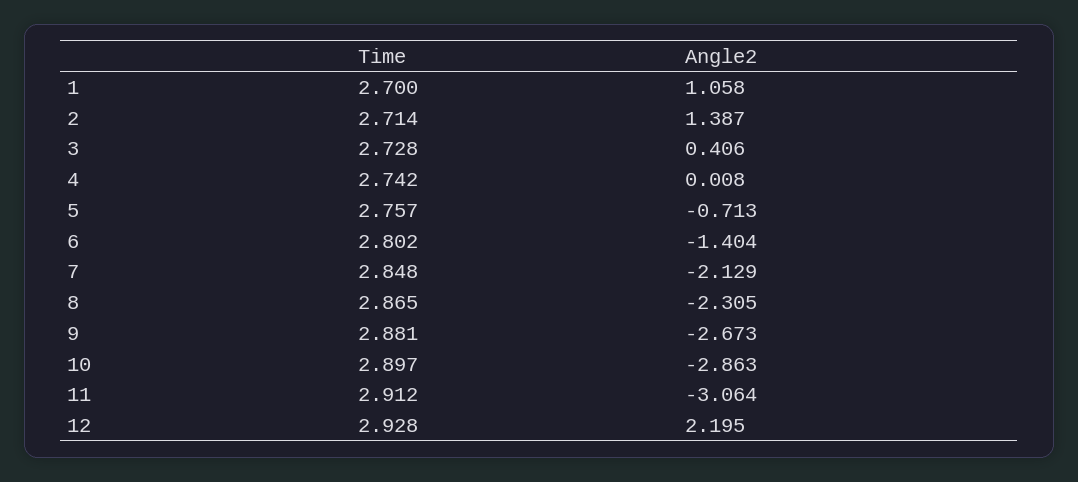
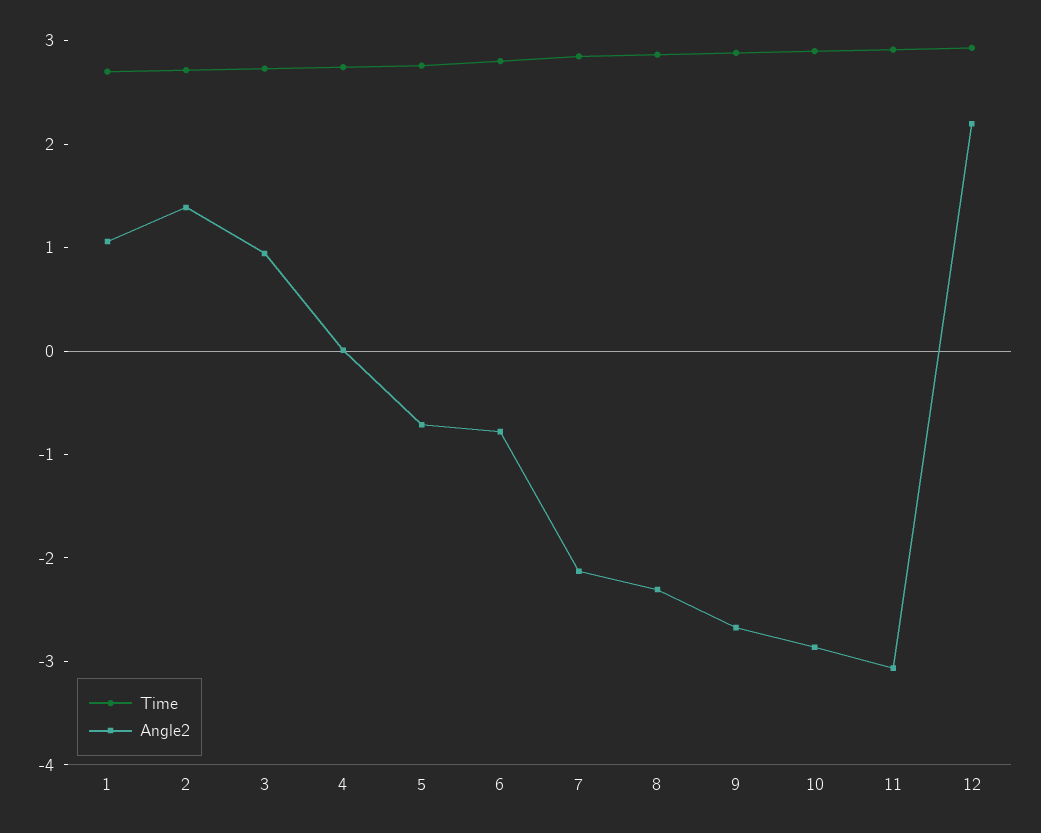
  {
    "Time": {
      "1": 2.7,
      "2": 2.714,
      "3": 2.728,
      "4": 2.742,
      "5": 2.757,
      "6": 2.802,
      "7": 2.848,
      "8": 2.865,
      "9": 2.881,
      "10": 2.897,
      "11": 2.912,
      "12": 2.928
    },
    "Angle2": {
      "1": 1.058,
      "2": 1.387,
-     "3": 0.406,
+     "3": 1,
      "4": 0.008,
      "5": -0.713,
-     "6": -1.404,
+     "6": -0.8,
      "7": -2.129,
      "8": -2.305,
      "9": -2.673,
      "10": -2.863,
      "11": -3.064,
      "12": 2.195
    }
  }

